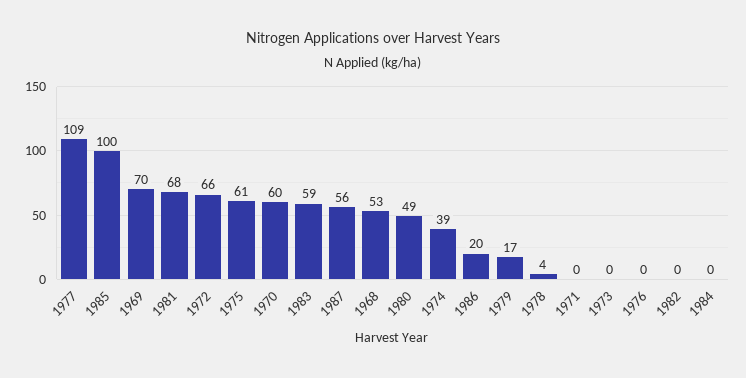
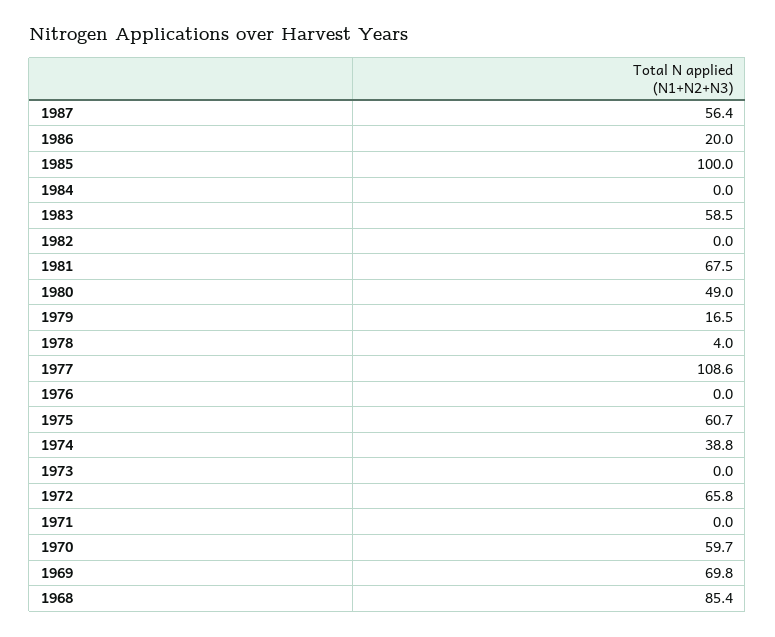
  {
    "1977": 108.6,
    "1985": 100,
    "1969": 69.8,
    "1981": 67.5,
    "1972": 65.8,
    "1975": 60.7,
    "1970": 59.7,
    "1983": 58.5,
    "1987": 56.4,
-   "1968": 53,
+   "1968": 85.4,
    "1980": 49,
    "1974": 38.8,
    "1986": 20,
    "1979": 16.5,
    "1978": 4,
    "1971": 0,
    "1973": 0,
    "1976": 0,
    "1982": 0,
    "1984": 0
  }

